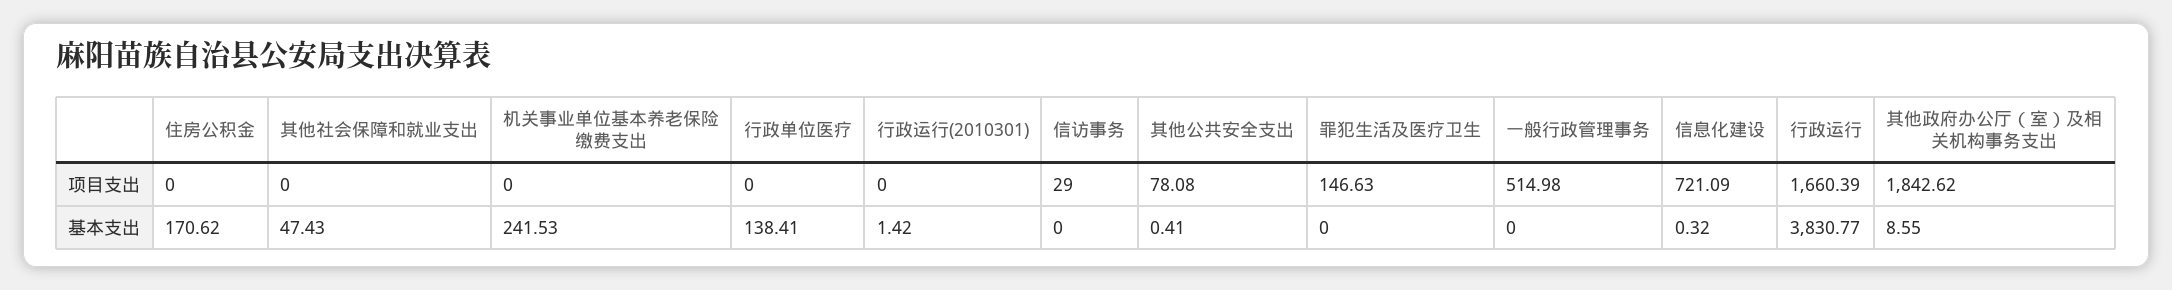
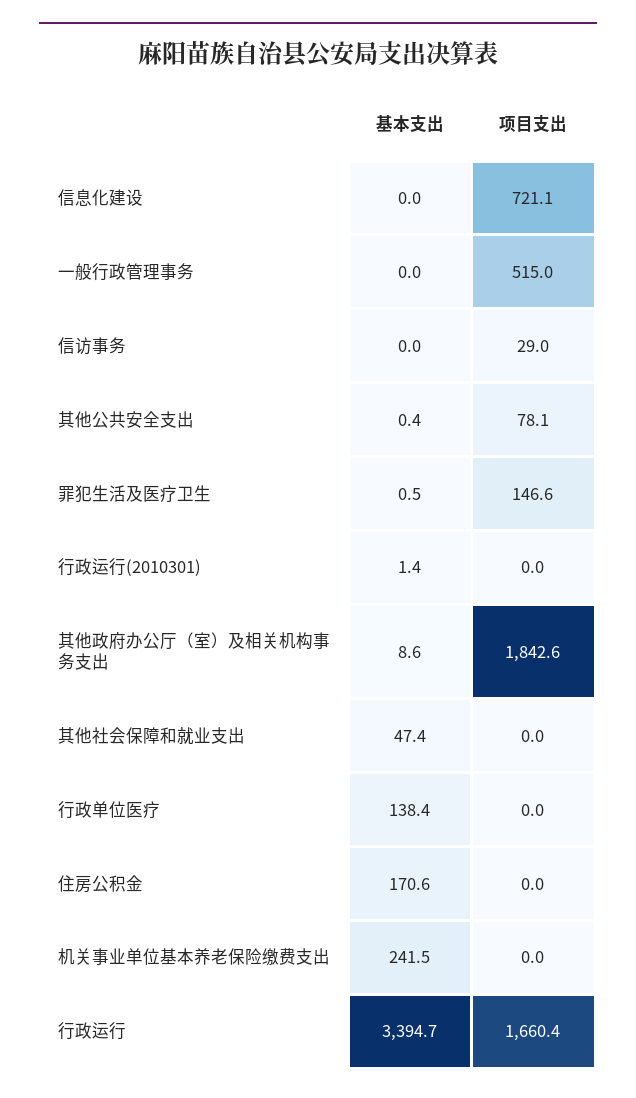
  {
    "住房公积金": {
      "项目支出": 0,
      "基本支出": 170.62
    },
    "其他社会保障和就业支出": {
      "项目支出": 0,
      "基本支出": 47.43
    },
    "机关事业单位基本养老保险缴费支出": {
      "项目支出": 0,
      "基本支出": 241.53
    },
    "行政单位医疗": {
      "项目支出": 0,
      "基本支出": 138.41
    },
    "行政运行(2010301)": {
      "项目支出": 0,
      "基本支出": 1.42
    },
    "信访事务": {
      "项目支出": 29,
      "基本支出": 0
    },
    "其他公共安全支出": {
      "项目支出": 78.08,
      "基本支出": 0.41
    },
    "罪犯生活及医疗卫生": {
      "项目支出": 146.63,
-     "基本支出": 0
+     "基本支出": 0.5
    },
    "一般行政管理事务": {
      "项目支出": 514.98,
      "基本支出": 0
    },
    "信息化建设": {
      "项目支出": 721.09,
-     "基本支出": 0.32
+     "基本支出": 0
    },
    "行政运行": {
      "项目支出": 1660.39,
-     "基本支出": 3830.77
+     "基本支出": 3394.7
    },
    "其他政府办公厅（室）及相关机构事务支出": {
      "项目支出": 1842.62,
      "基本支出": 8.55
    }
  }

